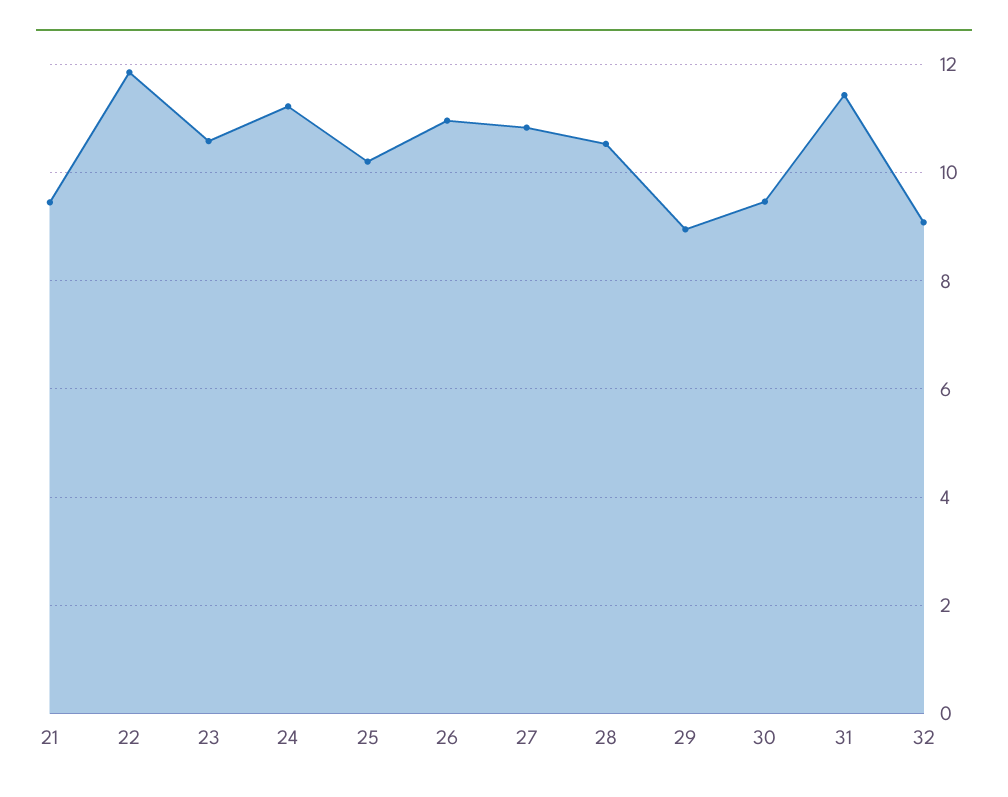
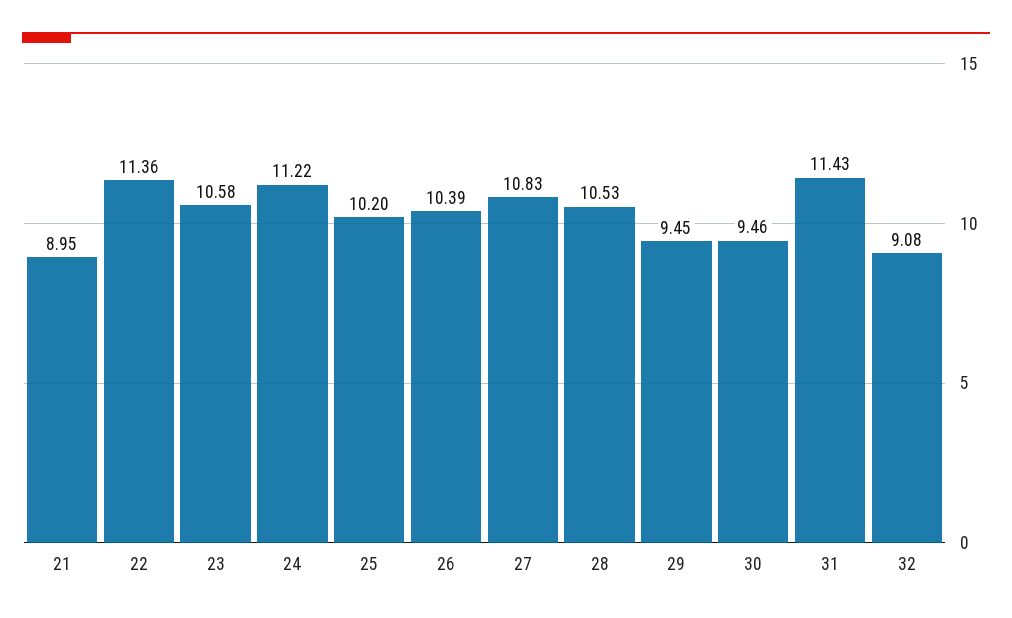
  {
-   "21": 9.4,
+   "21": 8.95,
-   "22": 11.8,
+   "22": 11.36,
    "23": 10.58,
    "24": 11.22,
    "25": 10.2,
-   "26": 11,
+   "26": 10.39,
    "27": 10.83,
    "28": 10.53,
-   "29": 9,
+   "29": 9.45,
    "30": 9.46,
    "31": 11.43,
    "32": 9.08
  }

